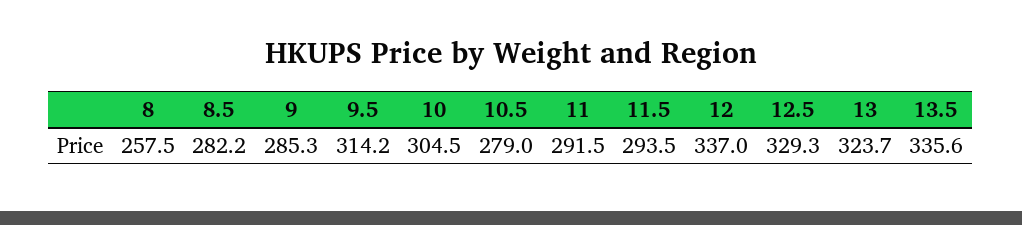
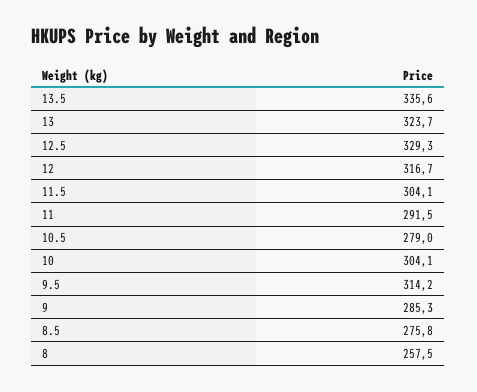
  {
    "8": 257.5,
-   "8.5": 282.2,
+   "8.5": 275.8,
    "9": 285.3,
    "9.5": 314.2,
-   "10": 304.5,
+   "10": 304.1,
    "10.5": 279,
    "11": 291.5,
-   "11.5": 293.5,
+   "11.5": 304.1,
-   "12": 337,
+   "12": 316.7,
    "12.5": 329.3,
    "13": 323.7,
    "13.5": 335.6
  }

